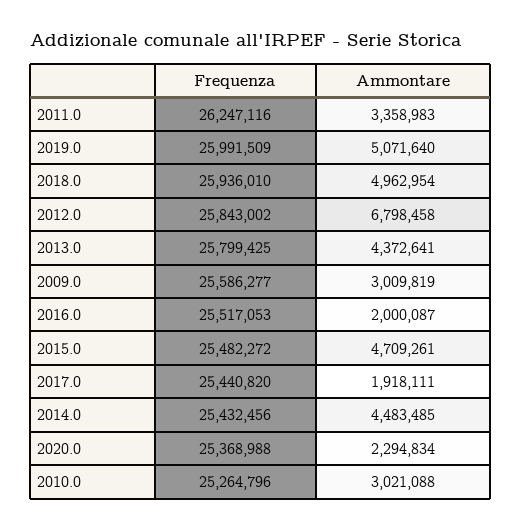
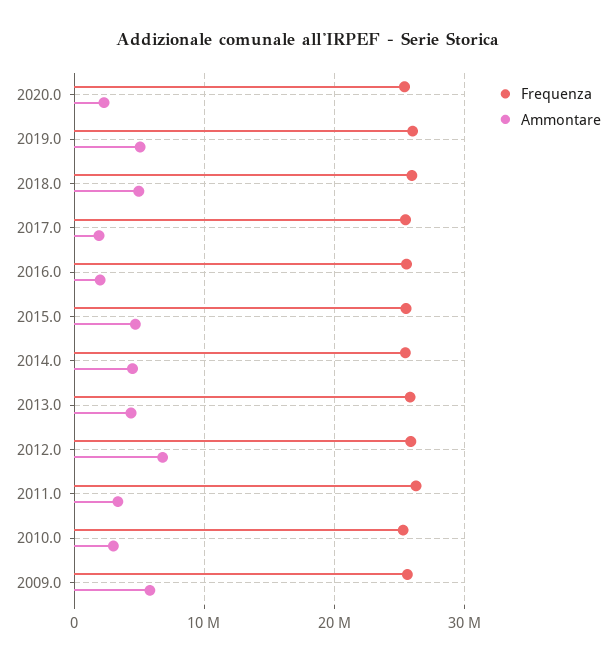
  {
    "Frequenza": {
      "2011.0": 26247116,
      "2019.0": 25991509,
      "2018.0": 25936010,
      "2012.0": 25843002,
      "2013.0": 25799425,
      "2009.0": 25586277,
      "2016.0": 25517053,
      "2015.0": 25482272,
      "2017.0": 25440820,
      "2014.0": 25432456,
      "2020.0": 25368988,
      "2010.0": 25264796
    },
    "Ammontare": {
      "2011.0": 3358983,
      "2019.0": 5071640,
      "2018.0": 4962954,
      "2012.0": 6798458,
      "2013.0": 4372641,
-     "2009.0": 3009819,
+     "2009.0": 6000000,
      "2016.0": 2000087,
      "2015.0": 4709261,
      "2017.0": 1918111,
      "2014.0": 4483485,
      "2020.0": 2294834,
      "2010.0": 3021088
    }
  }

